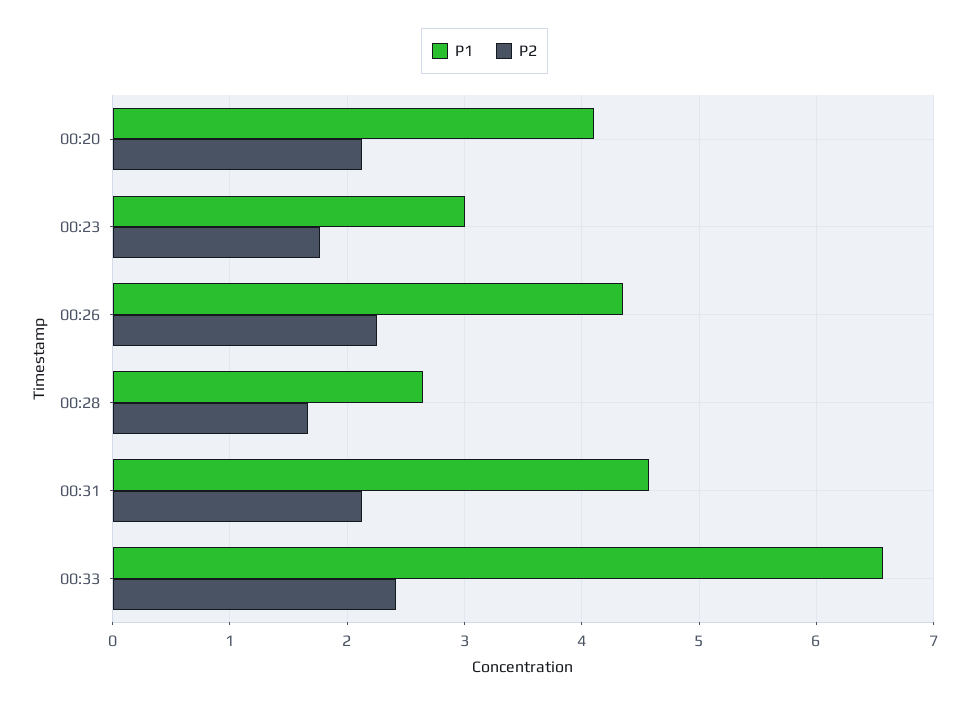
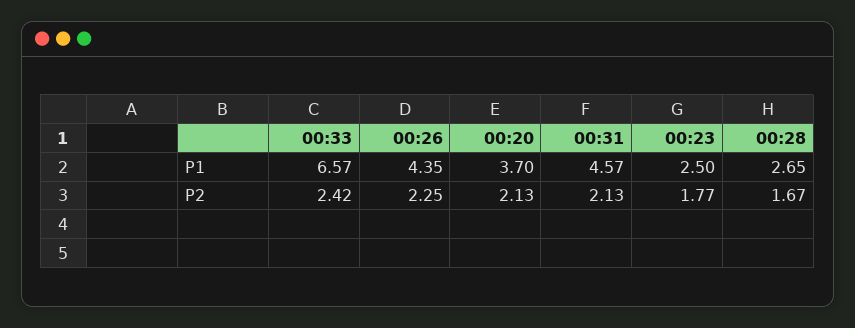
  {
    "P1": {
-     "00:20": 4.1,
+     "00:20": 3.7,
-     "00:23": 3,
+     "00:23": 2.5,
      "00:26": 4.35,
      "00:28": 2.65,
      "00:31": 4.57,
      "00:33": 6.57
    },
    "P2": {
      "00:20": 2.13,
      "00:23": 1.77,
      "00:26": 2.25,
      "00:28": 1.67,
      "00:31": 2.13,
      "00:33": 2.42
    }
  }

